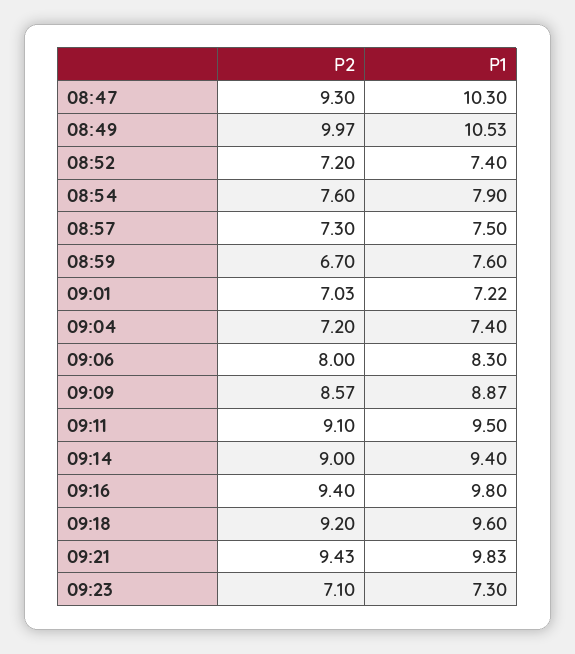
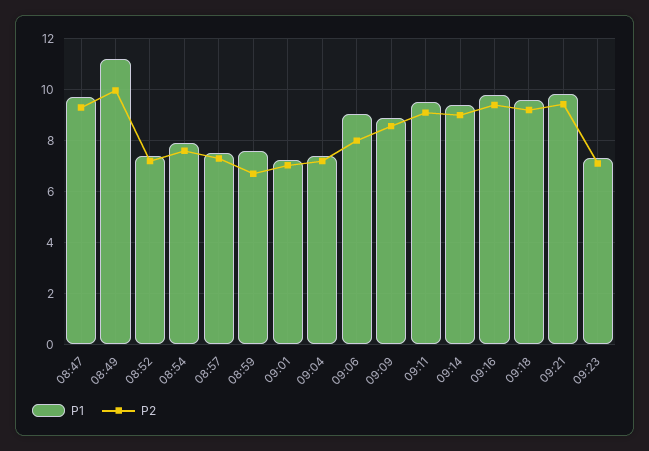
  {
    "P2": {
      "08:47": 9.3,
      "08:49": 9.97,
      "08:52": 7.2,
      "08:54": 7.6,
      "08:57": 7.3,
      "08:59": 6.7,
      "09:01": 7.03,
      "09:04": 7.2,
      "09:06": 8,
      "09:09": 8.57,
      "09:11": 9.1,
      "09:14": 9,
      "09:16": 9.4,
      "09:18": 9.2,
      "09:21": 9.43,
      "09:23": 7.1
    },
    "P1": {
-     "08:47": 10.3,
+     "08:47": 9.75,
-     "08:49": 10.53,
+     "08:49": 11.25,
      "08:52": 7.4,
      "08:54": 7.9,
      "08:57": 7.5,
      "08:59": 7.6,
      "09:01": 7.22,
      "09:04": 7.4,
-     "09:06": 8.3,
+     "09:06": 9,
      "09:09": 8.87,
      "09:11": 9.5,
      "09:14": 9.4,
      "09:16": 9.8,
      "09:18": 9.6,
      "09:21": 9.83,
      "09:23": 7.3
    }
  }

